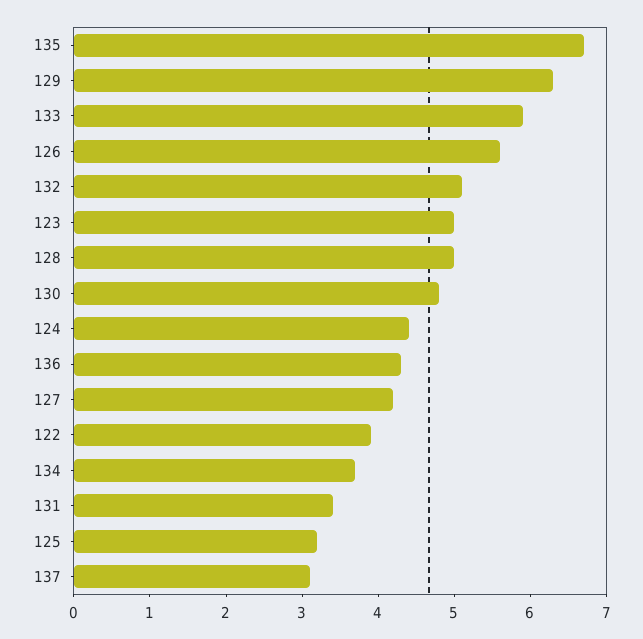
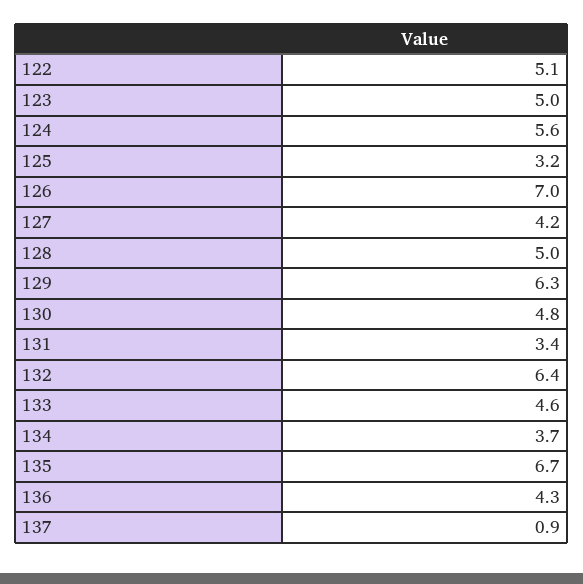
  {
    "135": 6.7,
    "129": 6.3,
-   "133": 6,
+   "133": 4.6,
-   "126": 5.5,
+   "126": 7,
-   "132": 5,
+   "132": 6.4,
    "123": 5,
    "128": 5,
    "130": 4.8,
-   "124": 4.5,
+   "124": 5.6,
    "136": 4.3,
    "127": 4.2,
-   "122": 4,
+   "122": 5.1,
    "134": 3.7,
    "131": 3.4,
    "125": 3.2,
-   "137": 3
+   "137": 0.9
  }

